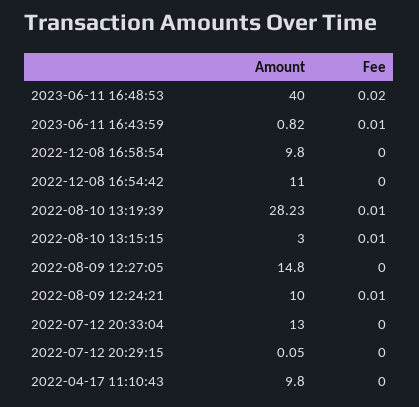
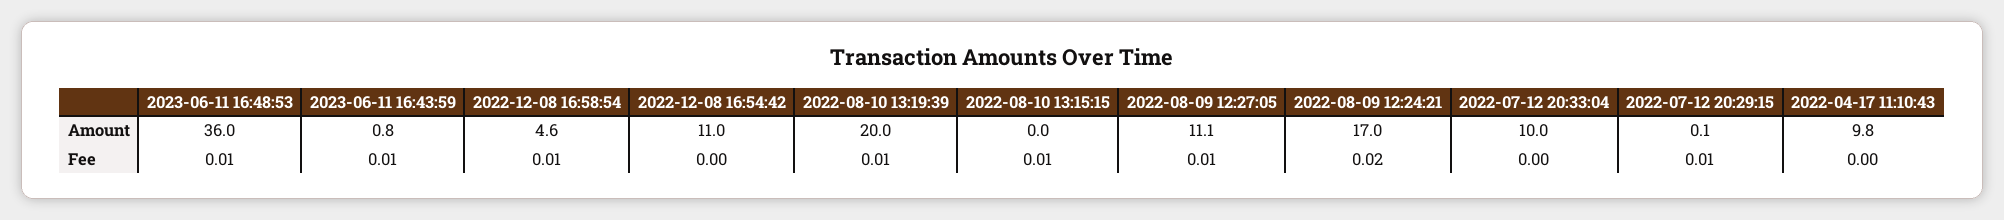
  {
    "Amount": {
-     "2023-06-11 16:48:53": 40,
+     "2023-06-11 16:48:53": 36,
      "2023-06-11 16:43:59": 0.82,
-     "2022-12-08 16:58:54": 9.8,
+     "2022-12-08 16:58:54": 4.6,
      "2022-12-08 16:54:42": 11,
-     "2022-08-10 13:19:39": 28.23,
+     "2022-08-10 13:19:39": 20,
-     "2022-08-10 13:15:15": 3,
+     "2022-08-10 13:15:15": 0,
-     "2022-08-09 12:27:05": 14.8,
+     "2022-08-09 12:27:05": 11.1,
-     "2022-08-09 12:24:21": 10,
+     "2022-08-09 12:24:21": 17,
-     "2022-07-12 20:33:04": 13,
+     "2022-07-12 20:33:04": 10,
      "2022-07-12 20:29:15": 0.05,
      "2022-04-17 11:10:43": 9.8
    },
    "Fee": {
-     "2023-06-11 16:48:53": 0.02,
+     "2023-06-11 16:48:53": 0.01,
      "2023-06-11 16:43:59": 0.01,
-     "2022-12-08 16:58:54": 0,
+     "2022-12-08 16:58:54": 0.01,
      "2022-12-08 16:54:42": 0,
      "2022-08-10 13:19:39": 0.01,
      "2022-08-10 13:15:15": 0.01,
-     "2022-08-09 12:27:05": 0,
+     "2022-08-09 12:27:05": 0.01,
-     "2022-08-09 12:24:21": 0.01,
+     "2022-08-09 12:24:21": 0.02,
      "2022-07-12 20:33:04": 0,
-     "2022-07-12 20:29:15": 0,
+     "2022-07-12 20:29:15": 0.01,
      "2022-04-17 11:10:43": 0
    }
  }

